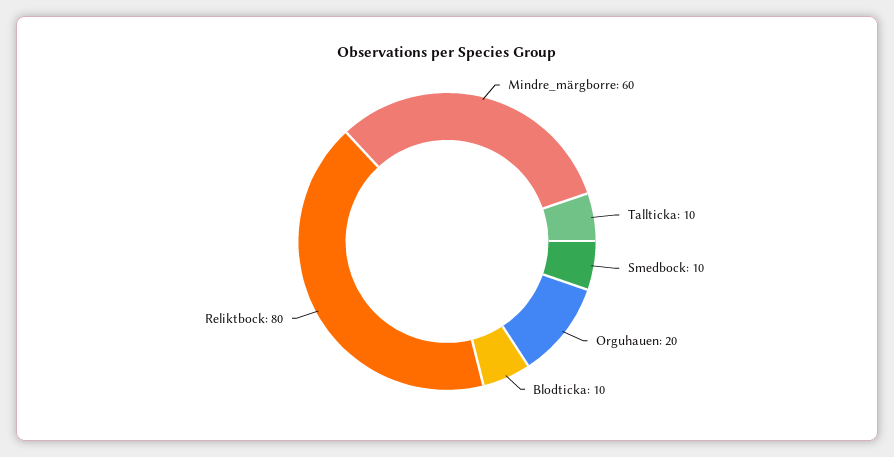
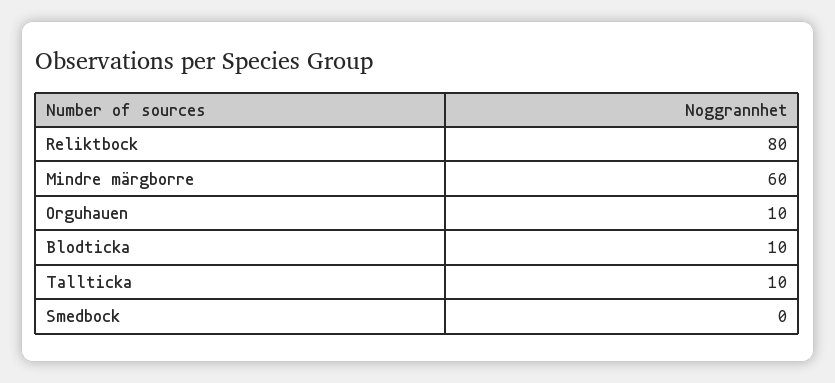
  {
    "Mindre_märgborre": 60,
    "Tallticka": 10,
-   "Smedbock": 10,
+   "Smedbock": 0,
-   "Orguhauen": 20,
+   "Orguhauen": 10,
    "Blodticka": 10,
    "Reliktbock": 80
  }

